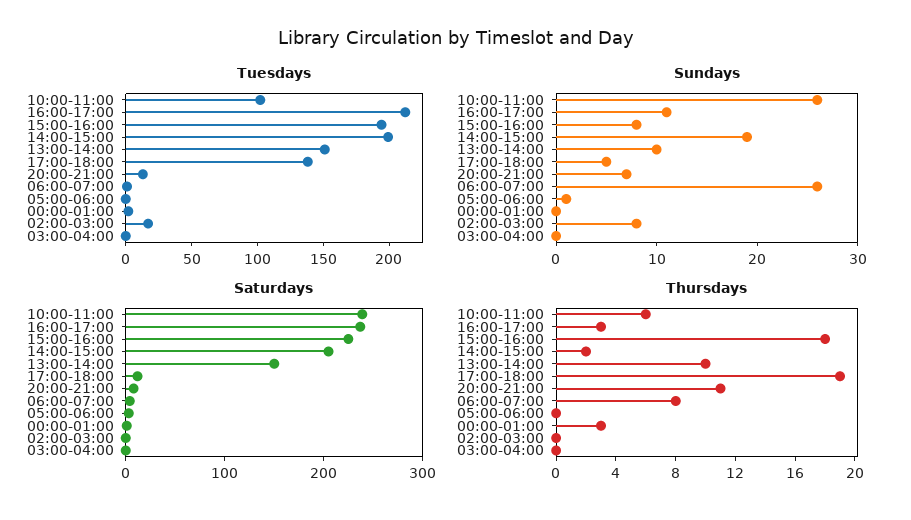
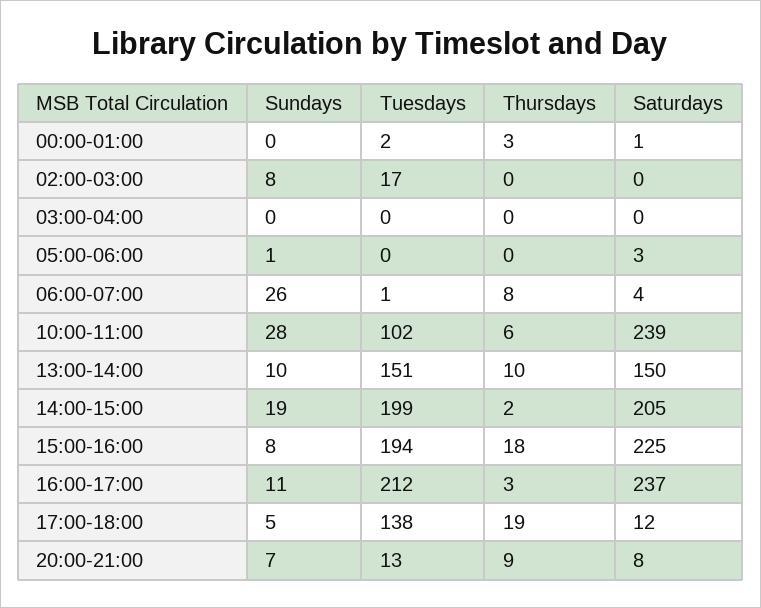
  {
    "Tuesdays": {
      "10:00-11:00": 102,
      "16:00-17:00": 212,
      "15:00-16:00": 194,
      "14:00-15:00": 199,
      "13:00-14:00": 151,
      "17:00-18:00": 138,
      "20:00-21:00": 13,
      "06:00-07:00": 1,
      "05:00-06:00": 0,
      "00:00-01:00": 2,
      "02:00-03:00": 17,
      "03:00-04:00": 0
    },
    "Sundays": {
-     "10:00-11:00": 26,
+     "10:00-11:00": 28,
      "16:00-17:00": 11,
      "15:00-16:00": 8,
      "14:00-15:00": 19,
      "13:00-14:00": 10,
      "17:00-18:00": 5,
      "20:00-21:00": 7,
      "06:00-07:00": 26,
      "05:00-06:00": 1,
      "00:00-01:00": 0,
      "02:00-03:00": 8,
      "03:00-04:00": 0
    },
    "Saturdays": {
      "10:00-11:00": 239,
      "16:00-17:00": 237,
      "15:00-16:00": 225,
      "14:00-15:00": 205,
      "13:00-14:00": 150,
      "17:00-18:00": 12,
      "20:00-21:00": 8,
      "06:00-07:00": 4,
      "05:00-06:00": 3,
      "00:00-01:00": 1,
      "02:00-03:00": 0,
      "03:00-04:00": 0
    },
    "Thursdays": {
      "10:00-11:00": 6,
      "16:00-17:00": 3,
      "15:00-16:00": 18,
      "14:00-15:00": 2,
      "13:00-14:00": 10,
      "17:00-18:00": 19,
-     "20:00-21:00": 11,
+     "20:00-21:00": 9,
      "06:00-07:00": 8,
      "05:00-06:00": 0,
      "00:00-01:00": 3,
      "02:00-03:00": 0,
      "03:00-04:00": 0
    }
  }

